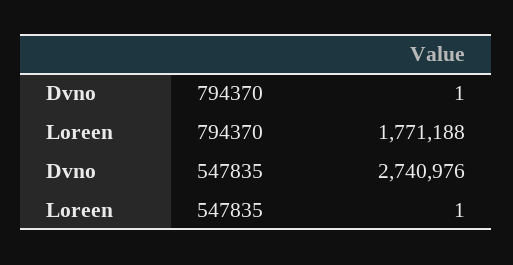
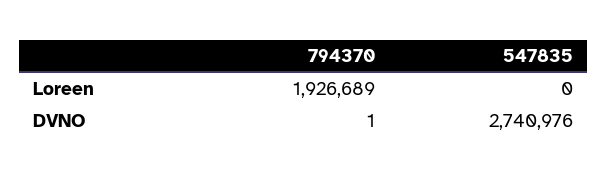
  {
    "Dvno": {
      "794370": 1,
      "547835": 2740976
    },
    "Loreen": {
-     "794370": 1771188,
+     "794370": 1926689,
-     "547835": 1
+     "547835": 0
    }
  }

